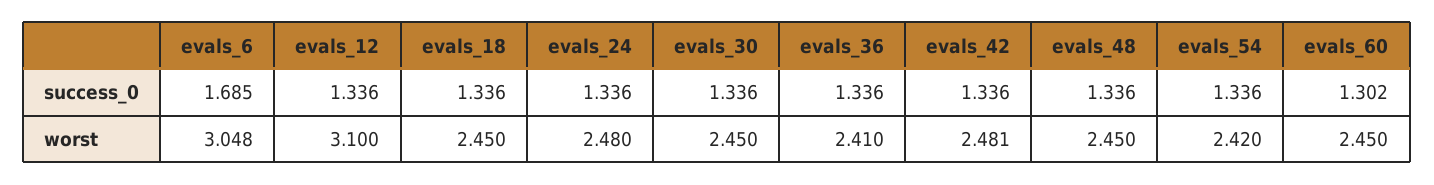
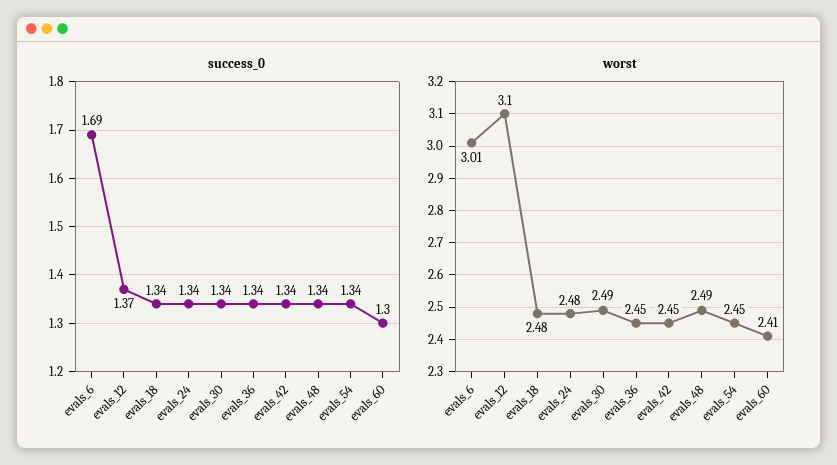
  {
    "success_0": {
      "evals_6": 1.685,
-     "evals_12": 1.336,
+     "evals_12": 1.37,
      "evals_18": 1.336,
      "evals_24": 1.336,
      "evals_30": 1.336,
      "evals_36": 1.336,
      "evals_42": 1.336,
      "evals_48": 1.336,
      "evals_54": 1.336,
      "evals_60": 1.302
    },
    "worst": {
-     "evals_6": 3.048,
+     "evals_6": 3.01,
      "evals_12": 3.1,
-     "evals_18": 2.45,
+     "evals_18": 2.48,
      "evals_24": 2.48,
-     "evals_30": 2.45,
+     "evals_30": 2.49,
-     "evals_36": 2.41,
+     "evals_36": 2.45,
-     "evals_42": 2.481,
+     "evals_42": 2.45,
-     "evals_48": 2.45,
+     "evals_48": 2.49,
-     "evals_54": 2.42,
+     "evals_54": 2.45,
-     "evals_60": 2.45
+     "evals_60": 2.41
    }
  }

